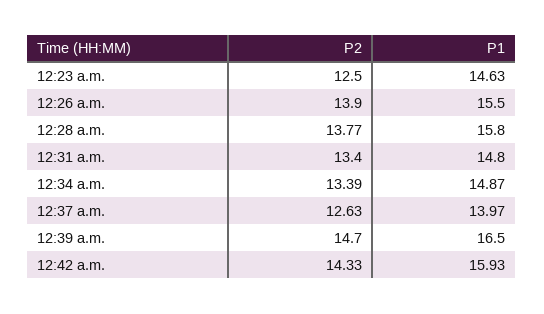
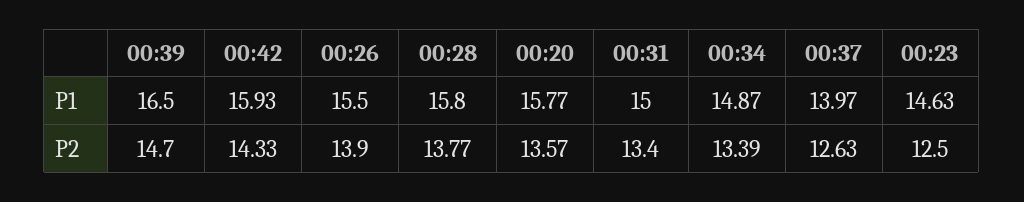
  {
    "P2": {
      "12:23 a.m.": 12.5,
      "12:26 a.m.": 13.9,
      "12:28 a.m.": 13.77,
      "12:31 a.m.": 13.4,
      "12:34 a.m.": 13.39,
      "12:37 a.m.": 12.63,
      "12:39 a.m.": 14.7,
-     "12:42 a.m.": 14.33
+     "12:42 a.m.": 14.33,
+     "00:20": 13.57
    },
    "P1": {
      "12:23 a.m.": 14.63,
      "12:26 a.m.": 15.5,
      "12:28 a.m.": 15.8,
-     "12:31 a.m.": 14.8,
+     "12:31 a.m.": 15,
      "12:34 a.m.": 14.87,
      "12:37 a.m.": 13.97,
      "12:39 a.m.": 16.5,
-     "12:42 a.m.": 15.93
+     "12:42 a.m.": 15.93,
+     "00:20": 15.77
    }
  }

